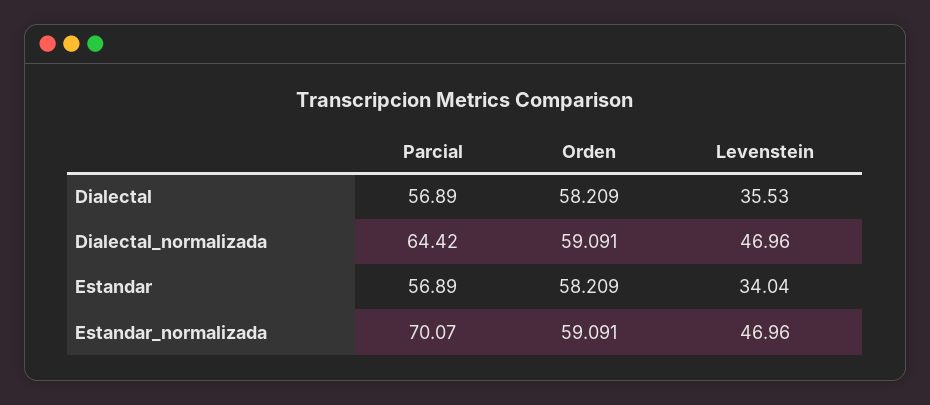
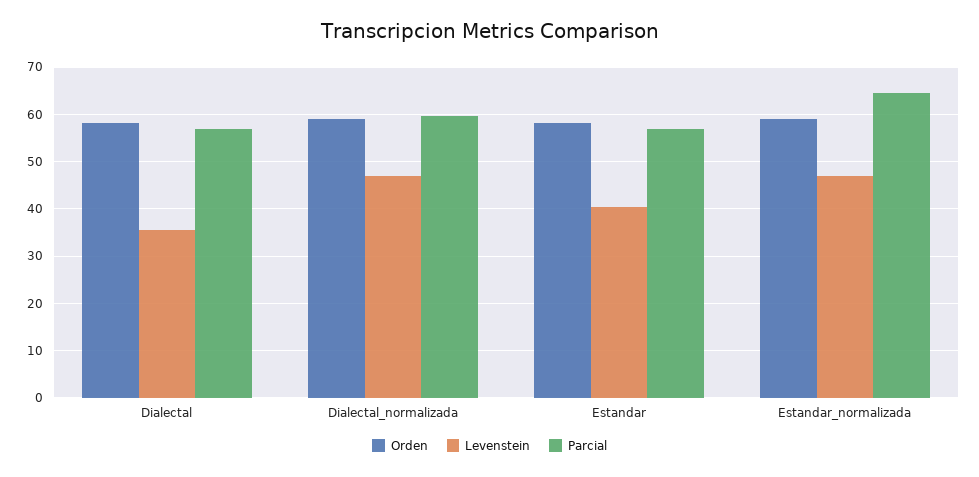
  {
    "Parcial": {
      "Dialectal": 56.89,
-     "Dialectal_normalizada": 64.42,
+     "Dialectal_normalizada": 60,
      "Estandar": 56.89,
-     "Estandar_normalizada": 70.07
+     "Estandar_normalizada": 64
    },
    "Orden": {
      "Dialectal": 58.209,
      "Dialectal_normalizada": 59.091,
      "Estandar": 58.209,
      "Estandar_normalizada": 59.091
    },
    "Levenstein": {
      "Dialectal": 35.53,
      "Dialectal_normalizada": 46.96,
-     "Estandar": 34.04,
+     "Estandar": 40,
      "Estandar_normalizada": 46.96
    }
  }

